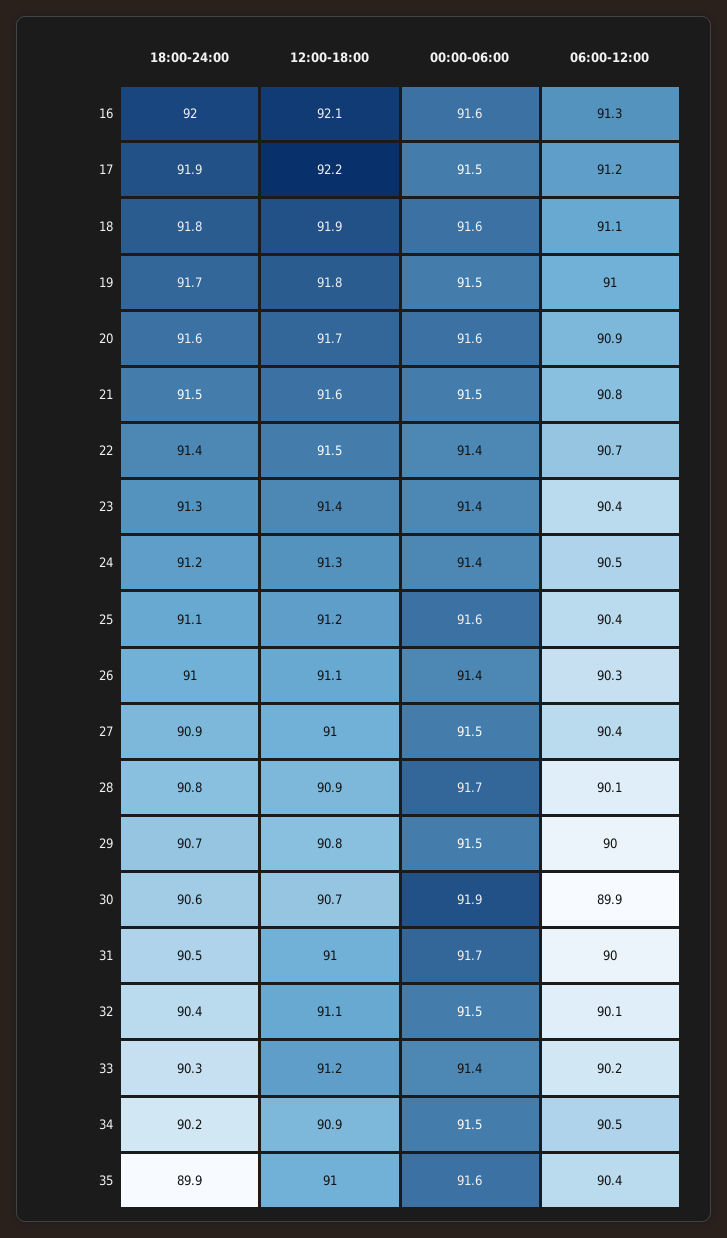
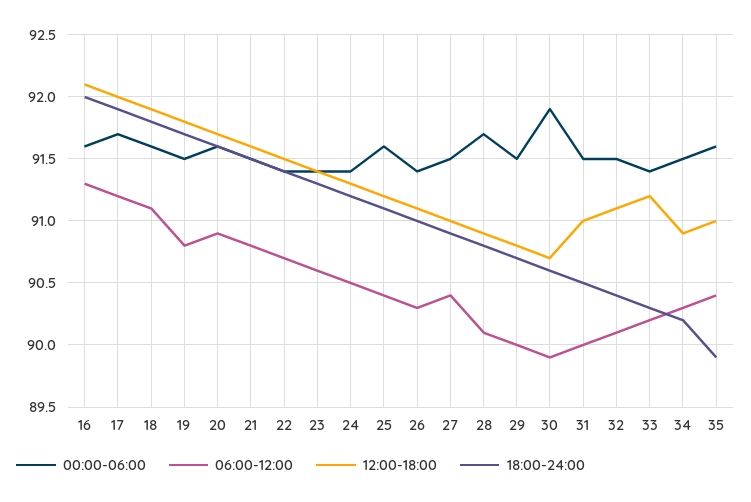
  {
    "18:00-24:00": {
      "16": 92,
      "17": 91.9,
      "18": 91.8,
      "19": 91.7,
      "20": 91.6,
      "21": 91.5,
      "22": 91.4,
      "23": 91.3,
      "24": 91.2,
      "25": 91.1,
      "26": 91,
      "27": 90.9,
      "28": 90.8,
      "29": 90.7,
      "30": 90.6,
      "31": 90.5,
      "32": 90.4,
      "33": 90.3,
      "34": 90.2,
      "35": 89.9
    },
    "12:00-18:00": {
      "16": 92.1,
-     "17": 92.2,
+     "17": 92,
      "18": 91.9,
      "19": 91.8,
      "20": 91.7,
      "21": 91.6,
      "22": 91.5,
      "23": 91.4,
      "24": 91.3,
      "25": 91.2,
      "26": 91.1,
      "27": 91,
      "28": 90.9,
      "29": 90.8,
      "30": 90.7,
      "31": 91,
      "32": 91.1,
      "33": 91.2,
      "34": 90.9,
      "35": 91
    },
    "00:00-06:00": {
      "16": 91.6,
-     "17": 91.5,
+     "17": 91.7,
      "18": 91.6,
      "19": 91.5,
      "20": 91.6,
      "21": 91.5,
      "22": 91.4,
      "23": 91.4,
      "24": 91.4,
      "25": 91.6,
      "26": 91.4,
      "27": 91.5,
      "28": 91.7,
      "29": 91.5,
      "30": 91.9,
-     "31": 91.7,
+     "31": 91.5,
      "32": 91.5,
      "33": 91.4,
      "34": 91.5,
      "35": 91.6
    },
    "06:00-12:00": {
      "16": 91.3,
      "17": 91.2,
      "18": 91.1,
-     "19": 91,
+     "19": 90.8,
      "20": 90.9,
      "21": 90.8,
      "22": 90.7,
-     "23": 90.4,
+     "23": 90.6,
      "24": 90.5,
      "25": 90.4,
      "26": 90.3,
      "27": 90.4,
      "28": 90.1,
      "29": 90,
      "30": 89.9,
      "31": 90,
      "32": 90.1,
      "33": 90.2,
-     "34": 90.5,
+     "34": 90.3,
      "35": 90.4
    }
  }

